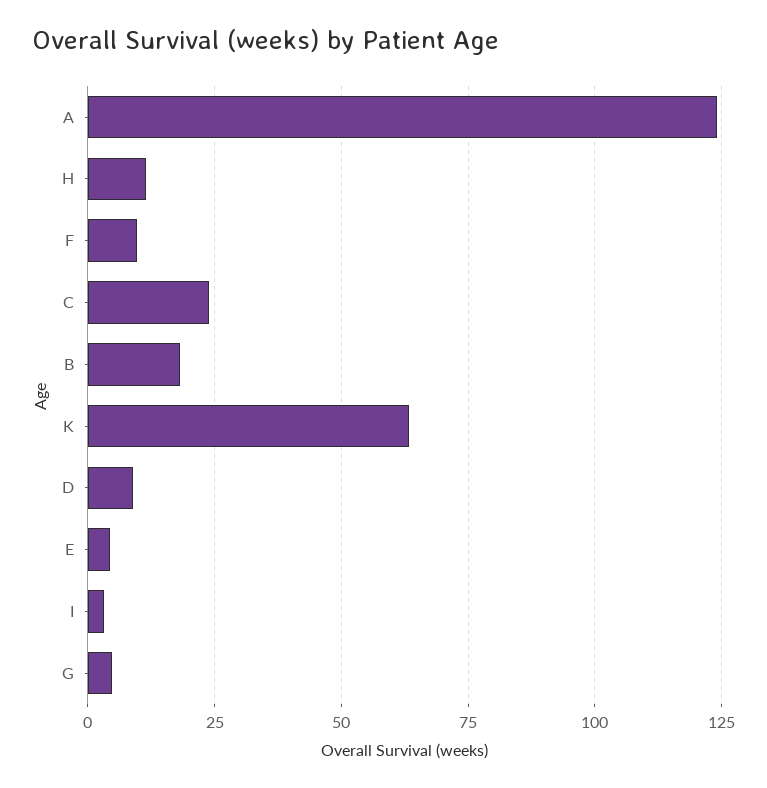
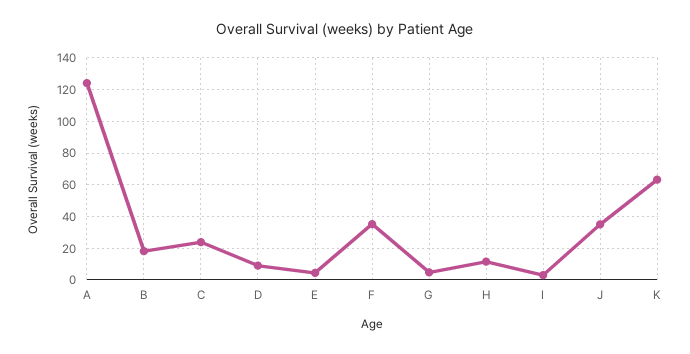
  {
    "A": 125,
    "H": 12.5,
-   "F": 10,
+   "F": 35,
    "C": 25,
    "B": 17.5,
    "K": 62.5,
    "D": 10,
    "E": 5,
    "I": 2.5,
-   "G": 5
+   "G": 5,
+   "J": 35
  }

